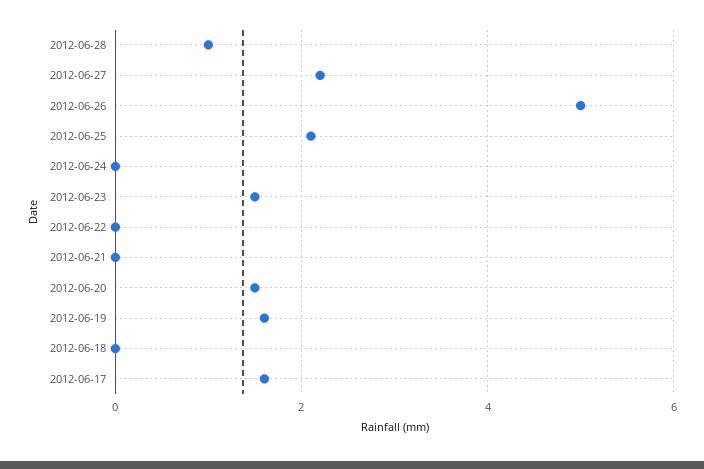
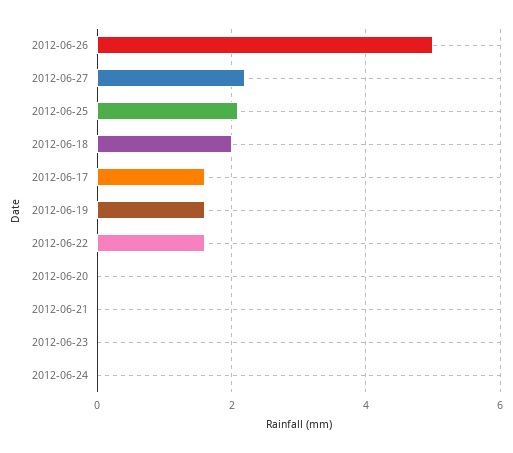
  {
-   "2012-06-28": 1,
    "2012-06-27": 2,
    "2012-06-26": 5,
    "2012-06-25": 2,
    "2012-06-24": 0,
-   "2012-06-23": 1.5,
+   "2012-06-23": 0,
-   "2012-06-22": 0,
+   "2012-06-22": 1.5,
    "2012-06-21": 0,
-   "2012-06-20": 1.5,
+   "2012-06-20": 0,
    "2012-06-19": 1.5,
-   "2012-06-18": 0,
+   "2012-06-18": 2,
    "2012-06-17": 1.5
  }

